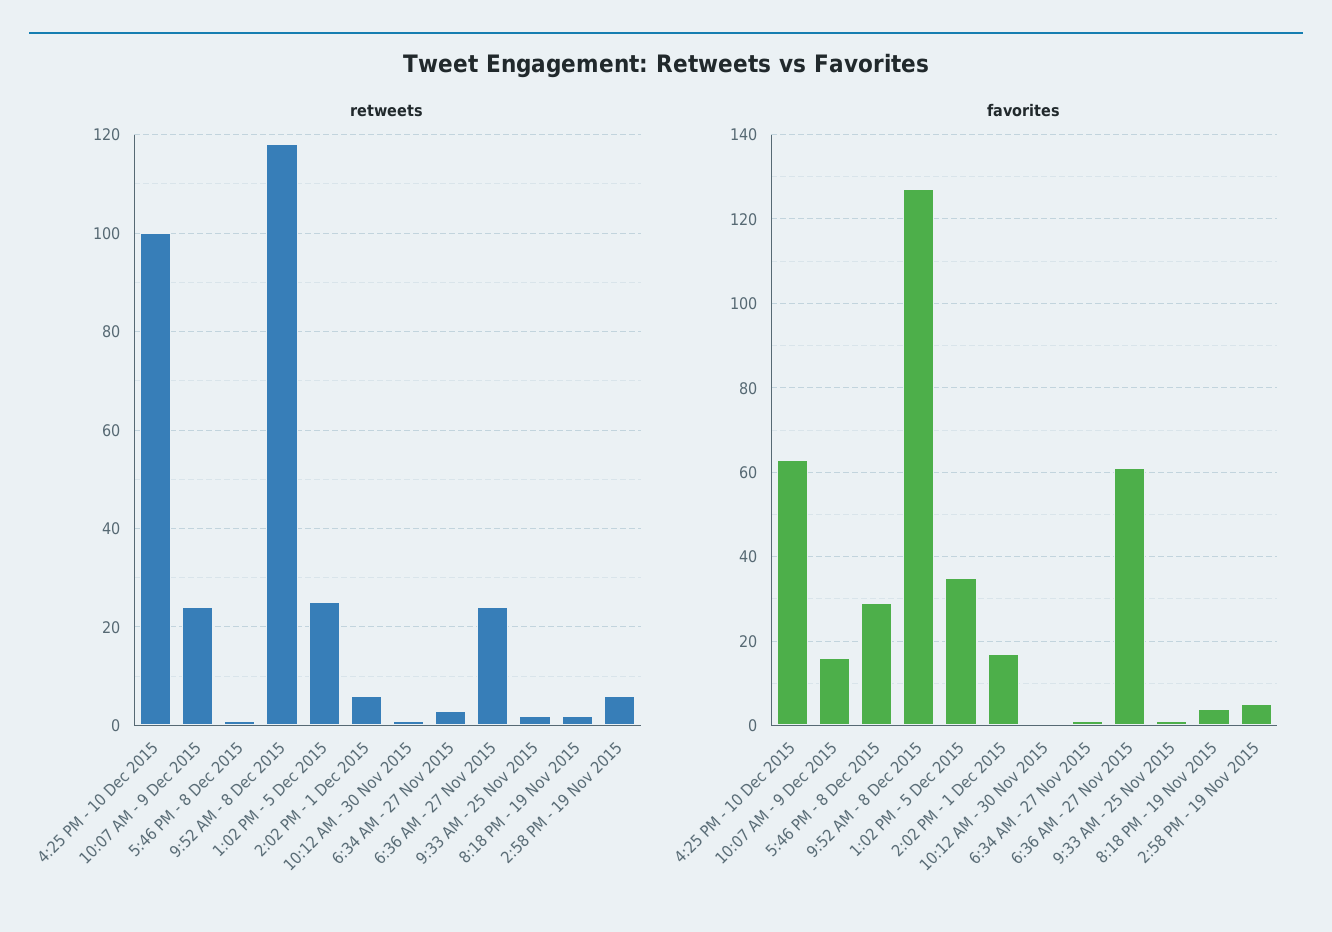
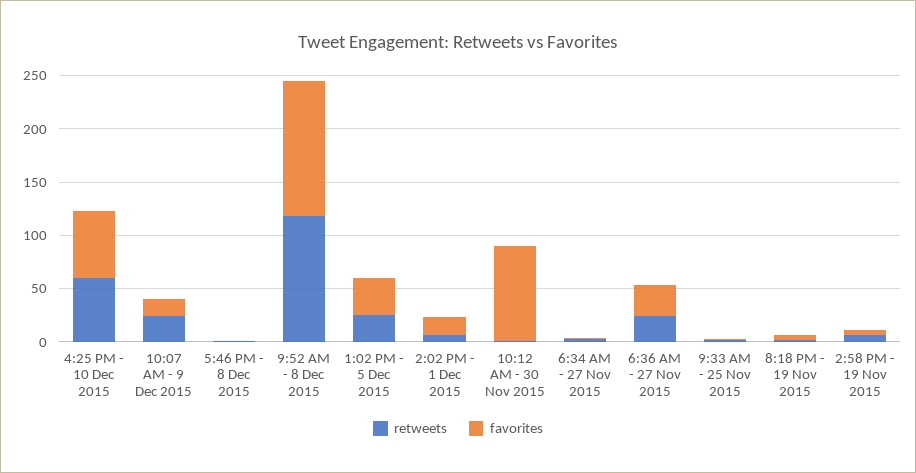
  {
    "retweets": {
-     "4:25 PM - 10 Dec 2015": 100,
+     "4:25 PM - 10 Dec 2015": 60,
      "10:07 AM - 9 Dec 2015": 25,
      "5:46 PM - 8 Dec 2015": 0,
      "9:52 AM - 8 Dec 2015": 120,
      "1:02 PM - 5 Dec 2015": 25,
      "2:02 PM - 1 Dec 2015": 5,
      "10:12 AM - 30 Nov 2015": 0,
      "6:34 AM - 27 Nov 2015": 5,
      "6:36 AM - 27 Nov 2015": 25,
      "9:33 AM - 25 Nov 2015": 0,
      "8:18 PM - 19 Nov 2015": 0,
      "2:58 PM - 19 Nov 2015": 5
    },
    "favorites": {
      "4:25 PM - 10 Dec 2015": 65,
      "10:07 AM - 9 Dec 2015": 15,
-     "5:46 PM - 8 Dec 2015": 30,
+     "5:46 PM - 8 Dec 2015": 0,
      "9:52 AM - 8 Dec 2015": 125,
      "1:02 PM - 5 Dec 2015": 35,
      "2:02 PM - 1 Dec 2015": 15,
-     "10:12 AM - 30 Nov 2015": 0,
+     "10:12 AM - 30 Nov 2015": 90,
      "6:34 AM - 27 Nov 2015": 0,
-     "6:36 AM - 27 Nov 2015": 60,
+     "6:36 AM - 27 Nov 2015": 30,
      "9:33 AM - 25 Nov 2015": 0,
      "8:18 PM - 19 Nov 2015": 5,
      "2:58 PM - 19 Nov 2015": 5
    }
  }

